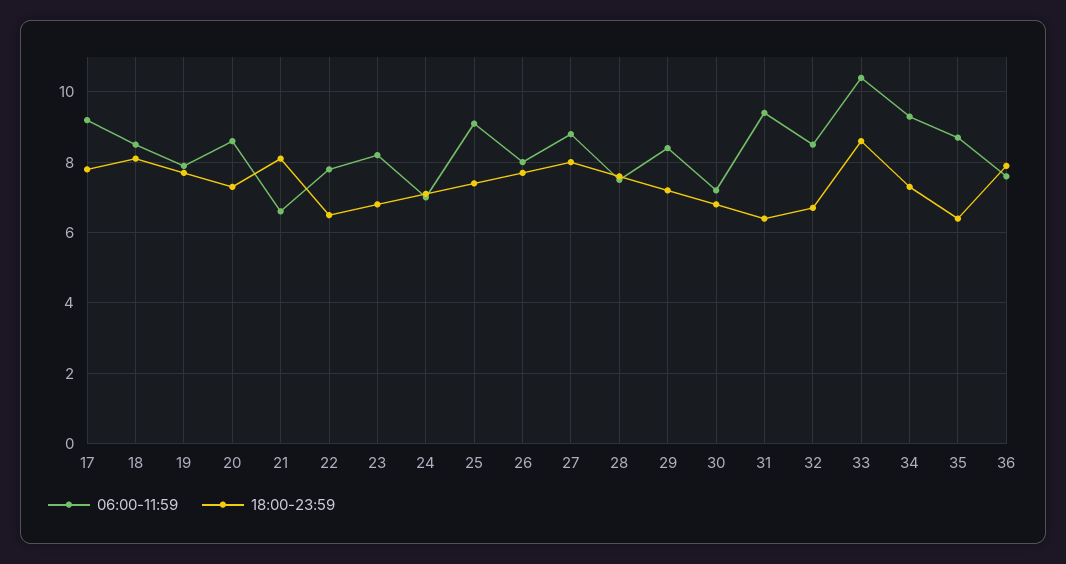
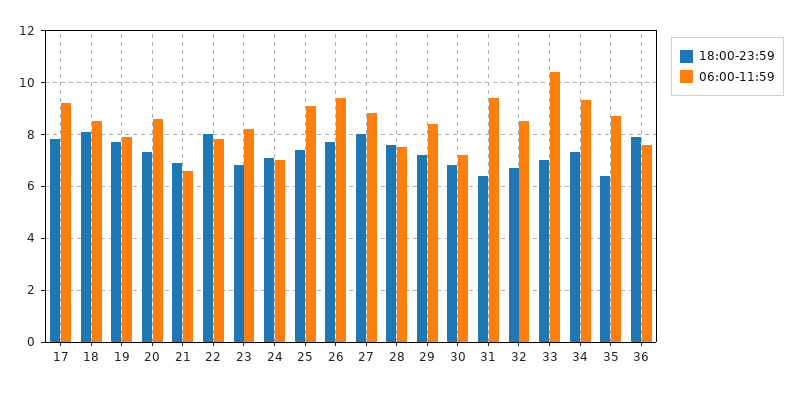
  {
    "06:00-11:59": {
      "17": 9,
      "18": 8.5,
      "19": 8,
      "20": 8.5,
      "21": 6.5,
      "22": 8,
      "23": 8,
      "24": 7,
      "25": 9,
-     "26": 8,
+     "26": 9.5,
      "27": 9,
      "28": 7.5,
      "29": 8.5,
      "30": 7,
      "31": 9.5,
      "32": 8.5,
      "33": 10.5,
      "34": 9.5,
      "35": 8.5,
      "36": 7.5
    },
    "18:00-23:59": {
      "17": 8,
      "18": 8,
      "19": 7.5,
      "20": 7.5,
-     "21": 8,
+     "21": 7,
-     "22": 6.5,
+     "22": 8,
      "23": 7,
      "24": 7,
      "25": 7.5,
      "26": 7.5,
      "27": 8,
      "28": 7.5,
      "29": 7,
      "30": 7,
      "31": 6.5,
      "32": 6.5,
-     "33": 8.5,
+     "33": 7,
      "34": 7.5,
      "35": 6.5,
      "36": 8
    }
  }

